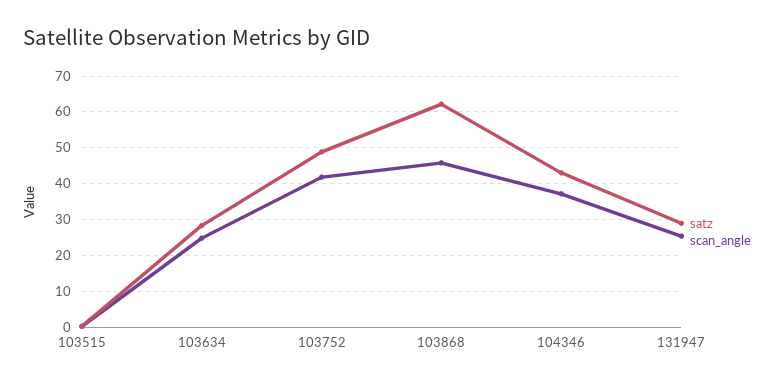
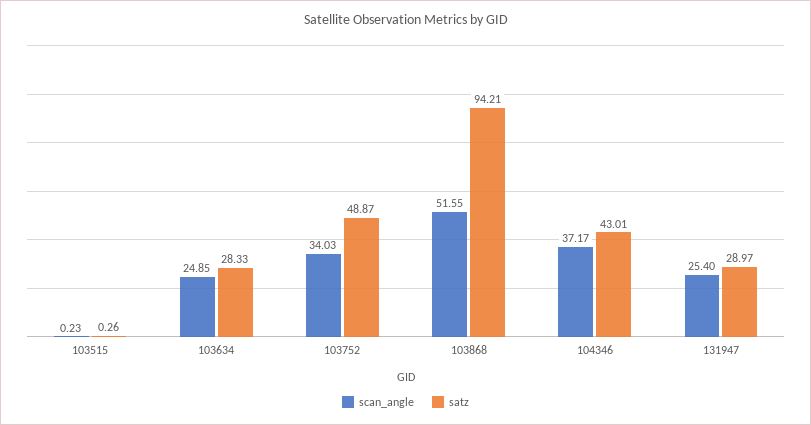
  {
    "satz": {
      "103515": 0.26,
      "103634": 28.33,
      "103752": 48.87,
-     "103868": 62,
+     "103868": 94.21,
      "104346": 43.01,
      "131947": 28.97
    },
    "scan_angle": {
      "103515": 0.23,
      "103634": 24.85,
-     "103752": 42,
+     "103752": 34.03,
-     "103868": 46,
+     "103868": 51.55,
      "104346": 37.17,
      "131947": 25.4
    }
  }

